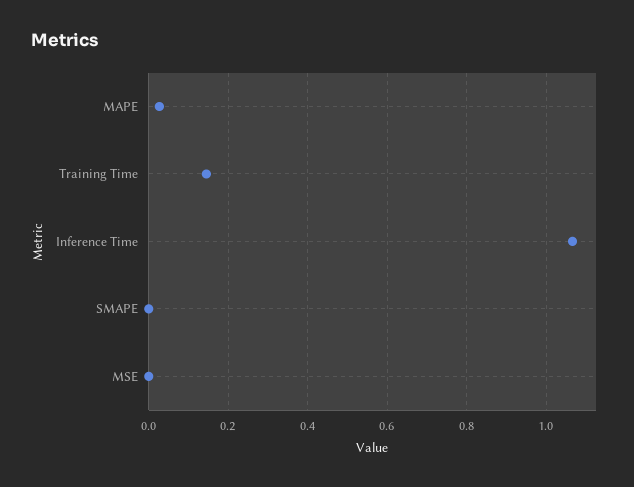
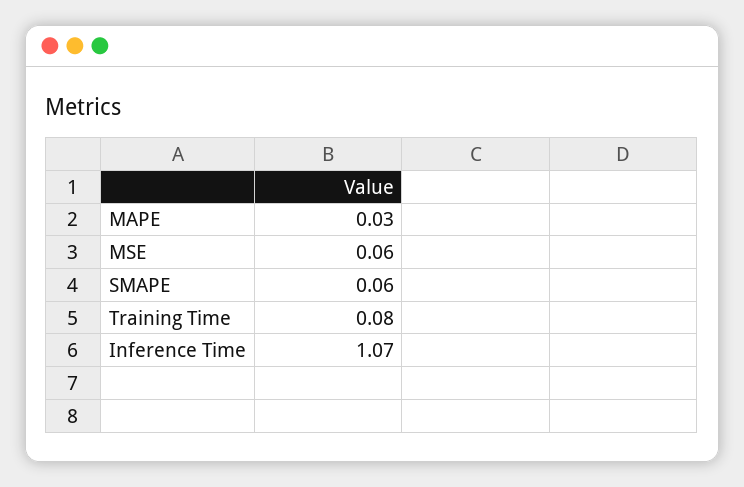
  {
    "MAPE": 0.03,
-   "Training Time": 0.14,
+   "Training Time": 0.08,
    "Inference Time": 1.07,
-   "SMAPE": 0,
+   "SMAPE": 0.06,
-   "MSE": 0
+   "MSE": 0.06
  }

